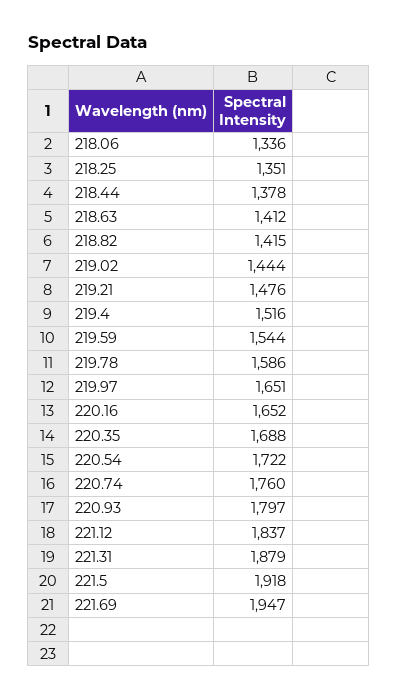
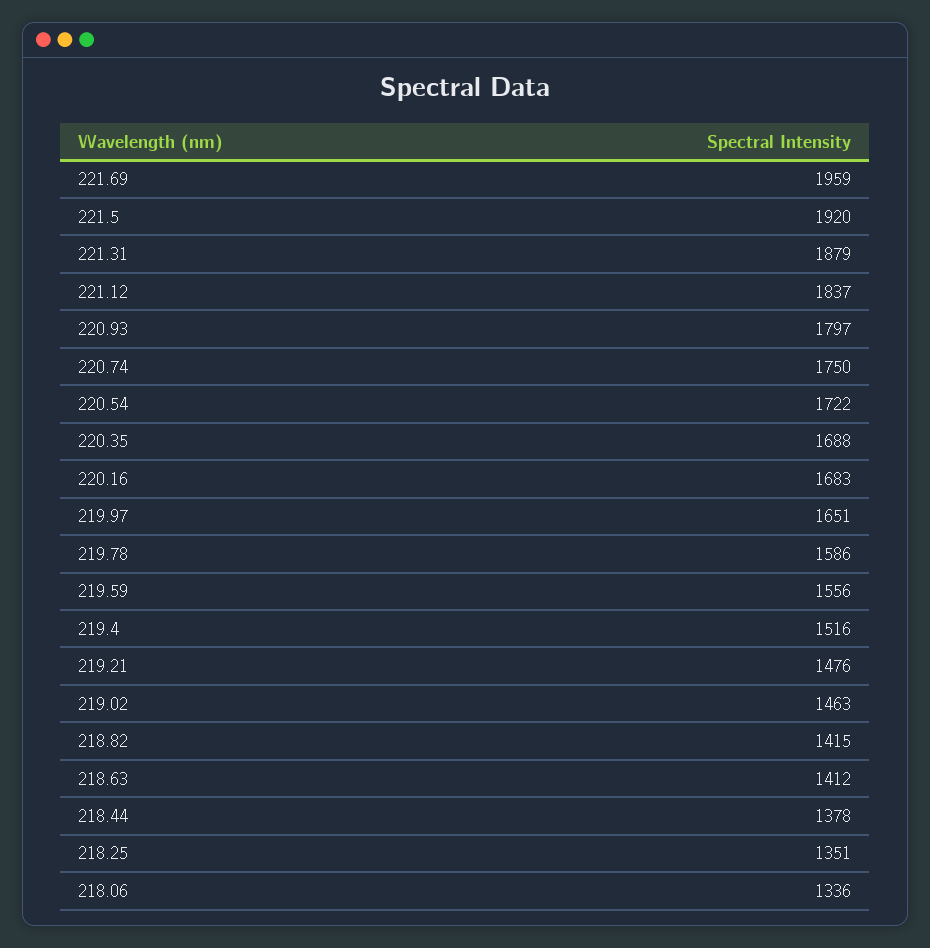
  {
    "218.06": 1336,
    "218.25": 1351,
    "218.44": 1378,
    "218.63": 1412,
    "218.82": 1415,
-   "219.02": 1444,
+   "219.02": 1463,
    "219.21": 1476,
    "219.4": 1516,
-   "219.59": 1544,
+   "219.59": 1556,
    "219.78": 1586,
    "219.97": 1651,
-   "220.16": 1652,
+   "220.16": 1683,
    "220.35": 1688,
    "220.54": 1722,
-   "220.74": 1760,
+   "220.74": 1750,
    "220.93": 1797,
    "221.12": 1837,
    "221.31": 1879,
-   "221.5": 1918,
+   "221.5": 1920,
-   "221.69": 1947
+   "221.69": 1959
  }

